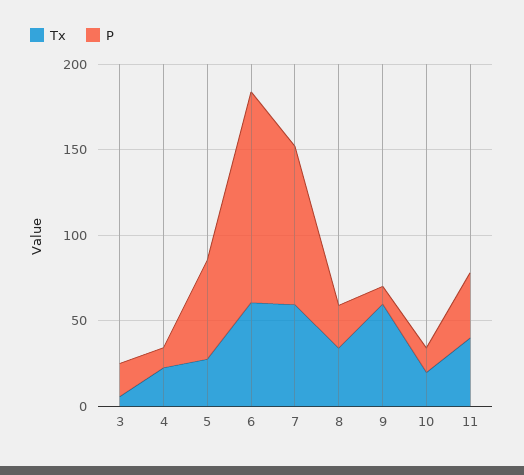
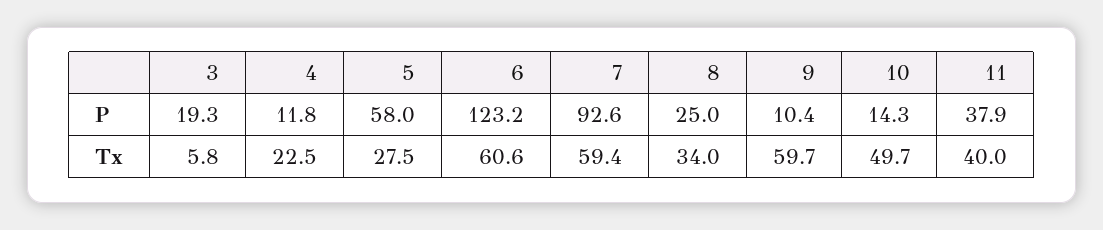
  {
    "Tx": {
      "3": 5.8,
      "4": 22.5,
      "5": 27.5,
      "6": 60.6,
      "7": 59.4,
      "8": 34,
      "9": 59.7,
-     "10": 20,
+     "10": 49.7,
      "11": 40
    },
    "P": {
      "3": 19.3,
      "4": 11.8,
      "5": 58,
      "6": 123.2,
      "7": 92.6,
      "8": 25,
      "9": 10.4,
      "10": 14.3,
      "11": 37.9
    }
  }

